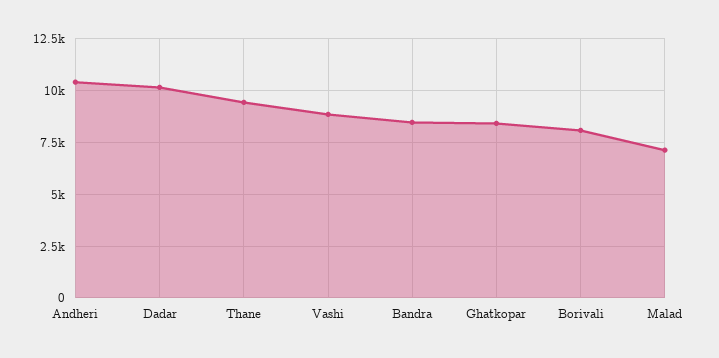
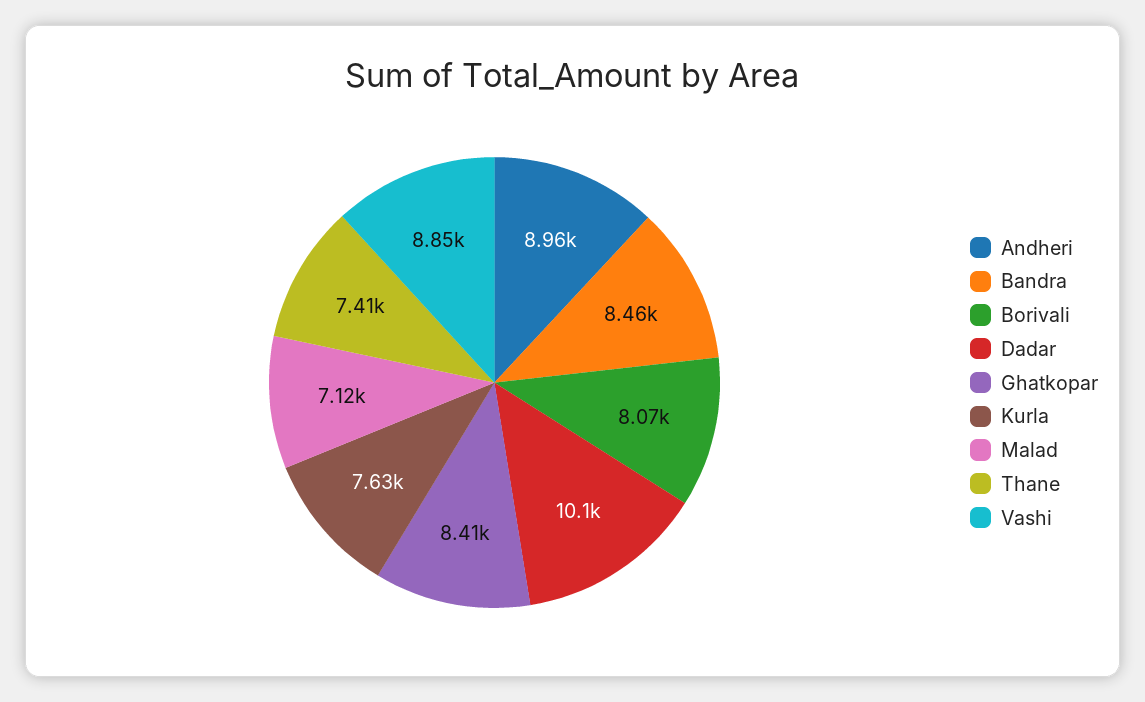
  {
-   "Andheri": 10500,
+   "Andheri": 8960,
    "Dadar": 10100,
-   "Thane": 9500,
+   "Thane": 7410,
    "Vashi": 8850,
    "Bandra": 8460,
    "Ghatkopar": 8410,
    "Borivali": 8070,
-   "Malad": 7120
+   "Malad": 7120,
+   "Kurla": 7630
  }

